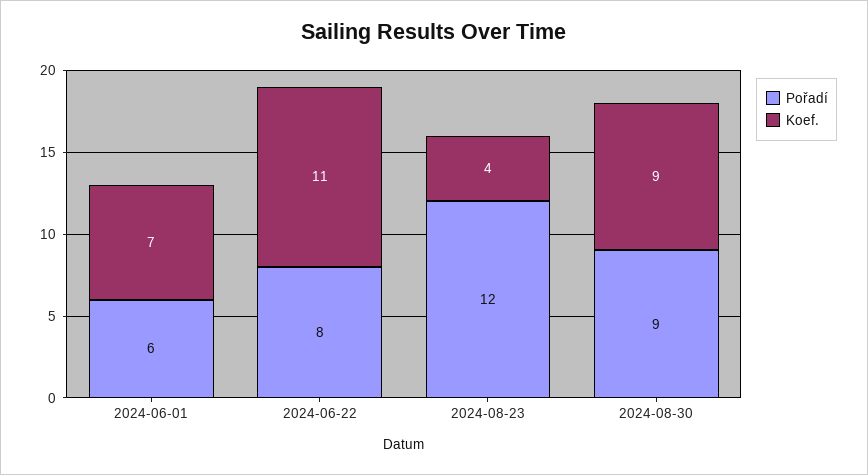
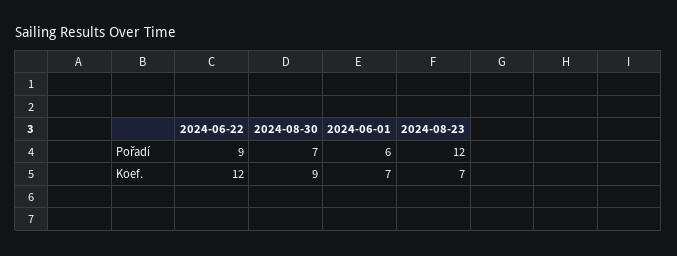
  {
    "Pořadí": {
      "2024-06-01": 6,
-     "2024-06-22": 8,
+     "2024-06-22": 9,
      "2024-08-23": 12,
-     "2024-08-30": 9
+     "2024-08-30": 7
    },
    "Koef.": {
      "2024-06-01": 7,
-     "2024-06-22": 11,
+     "2024-06-22": 12,
-     "2024-08-23": 4,
+     "2024-08-23": 7,
      "2024-08-30": 9
    }
  }

